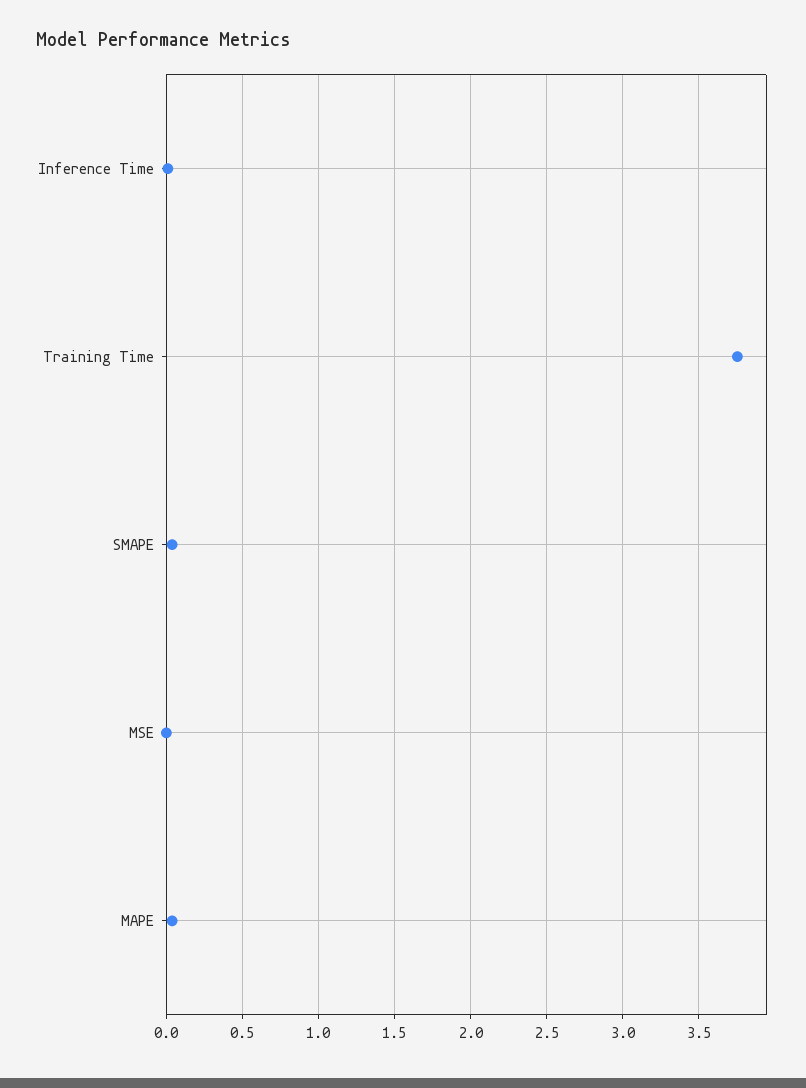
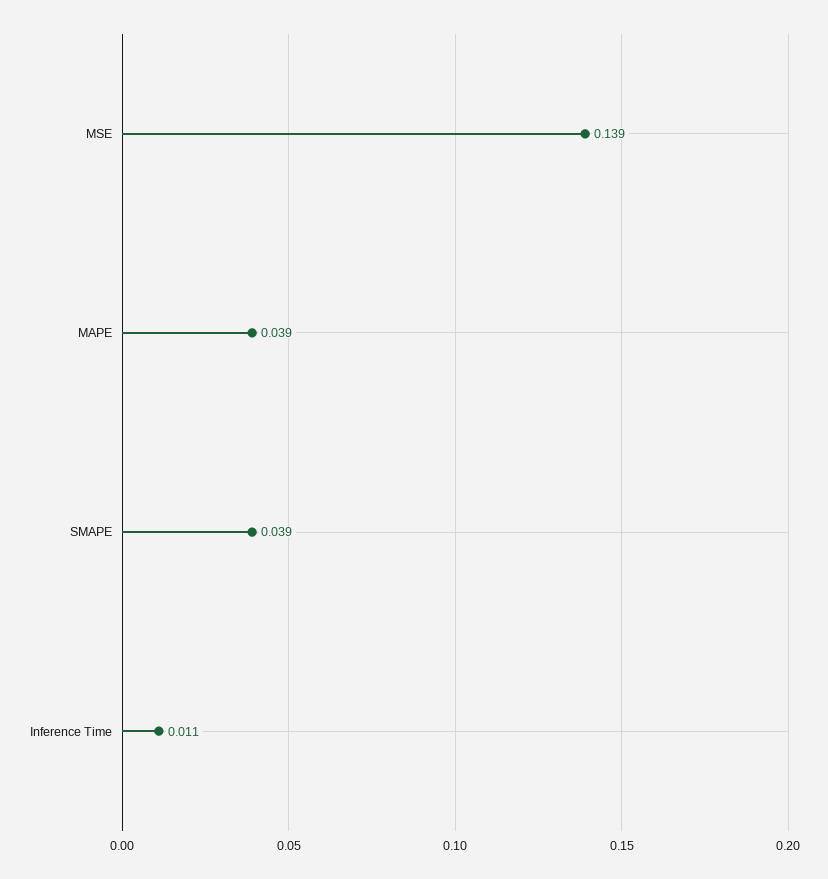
  {
    "Inference Time": 0.011,
-   "Training Time": 3.75,
    "SMAPE": 0.039,
-   "MSE": 0,
+   "MSE": 0.139,
    "MAPE": 0.039
  }

